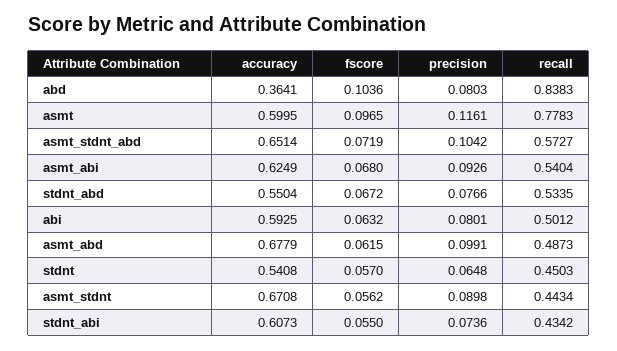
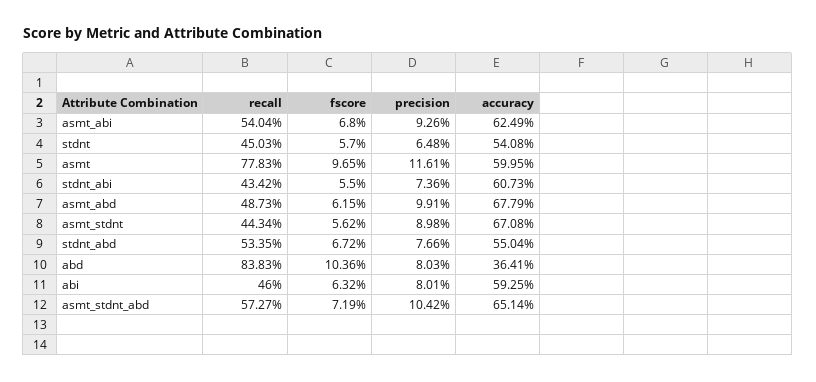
  {
    "accuracy": {
      "abd": 0.3641,
      "asmt": 0.5995,
      "asmt_stdnt_abd": 0.6514,
      "asmt_abi": 0.6249,
      "stdnt_abd": 0.5504,
      "abi": 0.5925,
      "asmt_abd": 0.6779,
      "stdnt": 0.5408,
      "asmt_stdnt": 0.6708,
      "stdnt_abi": 0.6073
    },
    "fscore": {
      "abd": 0.1036,
      "asmt": 0.0965,
      "asmt_stdnt_abd": 0.0719,
      "asmt_abi": 0.068,
      "stdnt_abd": 0.0672,
      "abi": 0.0632,
      "asmt_abd": 0.0615,
      "stdnt": 0.057,
      "asmt_stdnt": 0.0562,
      "stdnt_abi": 0.055
    },
    "precision": {
      "abd": 0.0803,
      "asmt": 0.1161,
      "asmt_stdnt_abd": 0.1042,
      "asmt_abi": 0.0926,
      "stdnt_abd": 0.0766,
      "abi": 0.0801,
      "asmt_abd": 0.0991,
      "stdnt": 0.0648,
      "asmt_stdnt": 0.0898,
      "stdnt_abi": 0.0736
    },
    "recall": {
      "abd": 0.8383,
      "asmt": 0.7783,
      "asmt_stdnt_abd": 0.5727,
      "asmt_abi": 0.5404,
      "stdnt_abd": 0.5335,
-     "abi": 0.5012,
+     "abi": 0.46,
      "asmt_abd": 0.4873,
      "stdnt": 0.4503,
      "asmt_stdnt": 0.4434,
      "stdnt_abi": 0.4342
    }
  }

